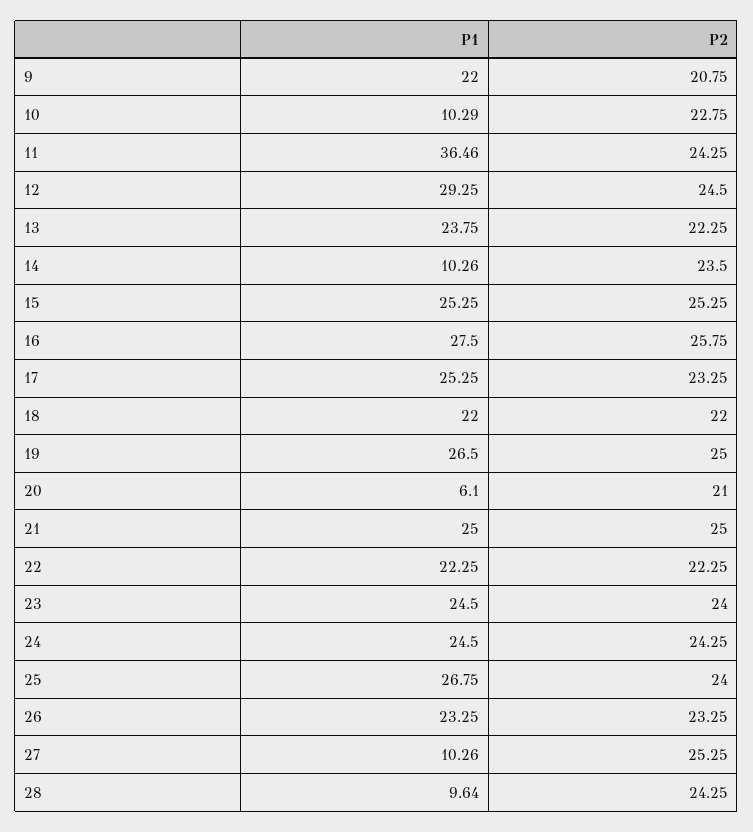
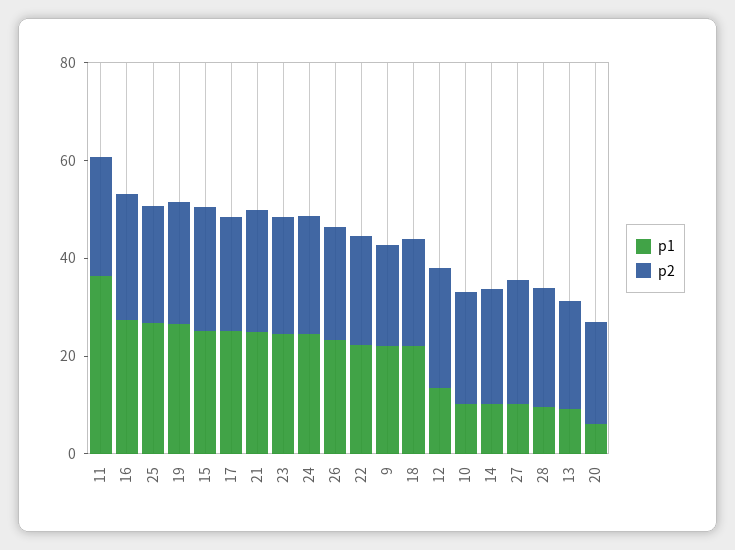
  {
    "P1": {
      "9": 22,
      "10": 10.29,
      "11": 36.46,
-     "12": 29.25,
+     "12": 15,
-     "13": 23.75,
+     "13": 10,
      "14": 10.26,
      "15": 25.25,
      "16": 27.5,
      "17": 25.25,
      "18": 22,
      "19": 26.5,
      "20": 6.1,
      "21": 25,
      "22": 22.25,
      "23": 24.5,
      "24": 24.5,
      "25": 26.75,
      "26": 23.25,
      "27": 10.26,
      "28": 9.64
    },
    "P2": {
      "9": 20.75,
      "10": 22.75,
      "11": 24.25,
      "12": 24.5,
      "13": 22.25,
      "14": 23.5,
      "15": 25.25,
      "16": 25.75,
      "17": 23.25,
      "18": 22,
      "19": 25,
      "20": 21,
      "21": 25,
      "22": 22.25,
      "23": 24,
      "24": 24.25,
      "25": 24,
      "26": 23.25,
      "27": 25.25,
      "28": 24.25
    }
  }

